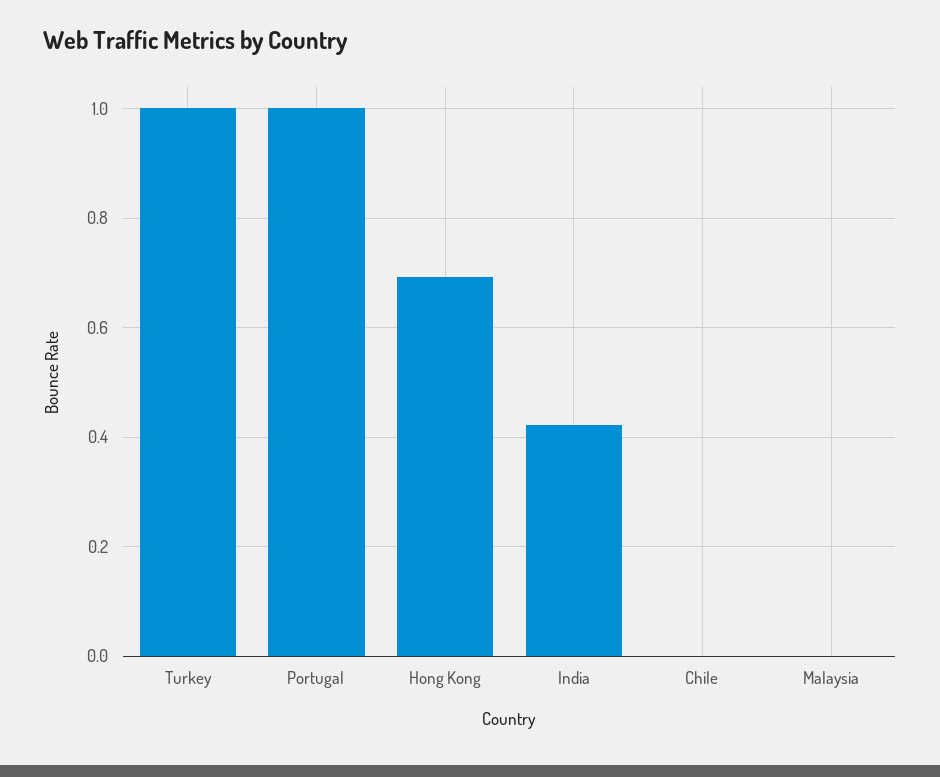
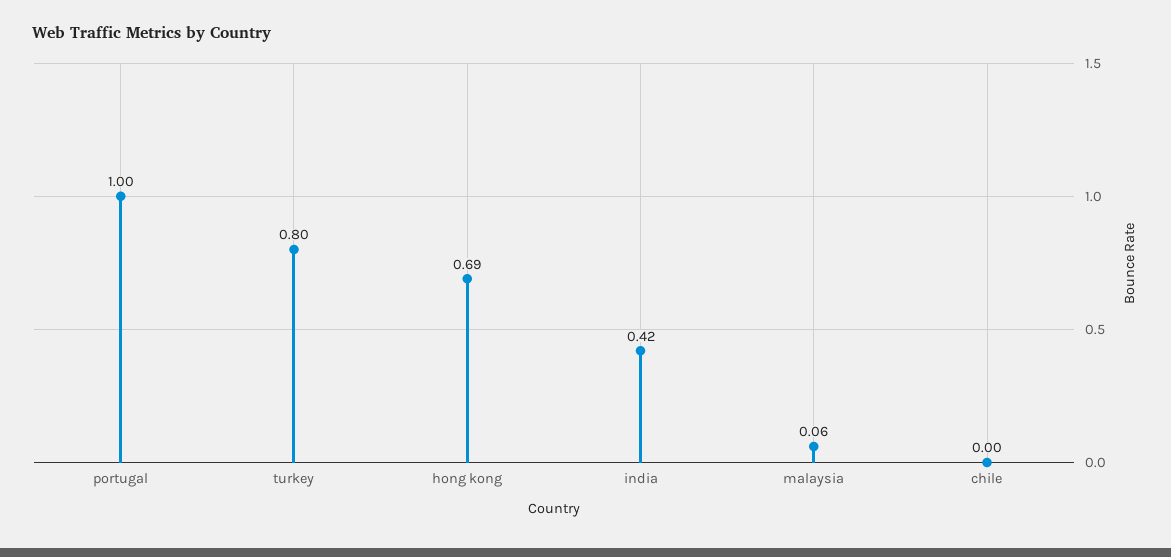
  {
-   "Turkey": 1,
+   "Turkey": 0.8,
    "Portugal": 1,
    "Hong Kong": 0.69,
    "India": 0.42,
    "Chile": 0,
-   "Malaysia": 0
+   "Malaysia": 0.06
  }

